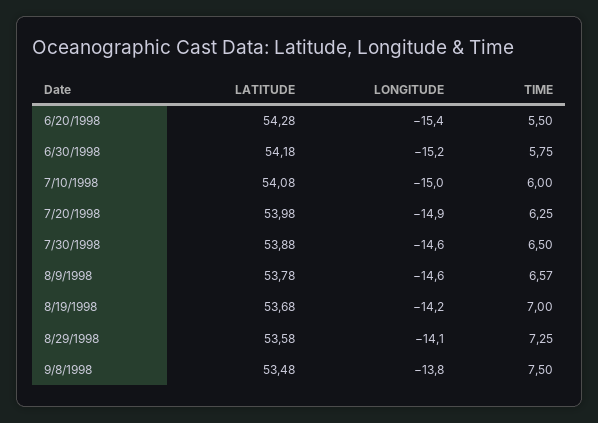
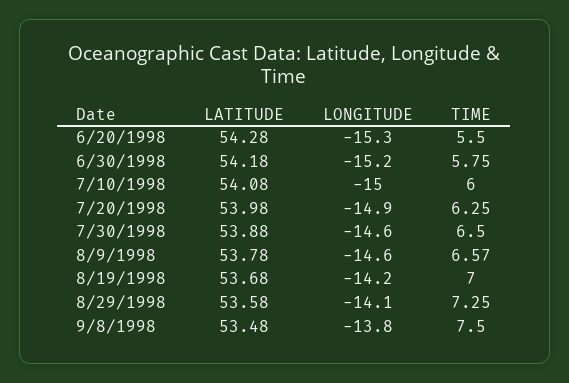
  {
    "LATITUDE": {
      "6/20/1998": 54.28,
      "6/30/1998": 54.18,
      "7/10/1998": 54.08,
      "7/20/1998": 53.98,
      "7/30/1998": 53.88,
      "8/9/1998": 53.78,
      "8/19/1998": 53.68,
      "8/29/1998": 53.58,
      "9/8/1998": 53.48
    },
    "LONGITUDE": {
-     "6/20/1998": -15.4,
+     "6/20/1998": -15.3,
      "6/30/1998": -15.2,
      "7/10/1998": -15,
      "7/20/1998": -14.9,
      "7/30/1998": -14.6,
      "8/9/1998": -14.6,
      "8/19/1998": -14.2,
      "8/29/1998": -14.1,
      "9/8/1998": -13.8
    },
    "TIME": {
      "6/20/1998": 5.5,
      "6/30/1998": 5.75,
      "7/10/1998": 6,
      "7/20/1998": 6.25,
      "7/30/1998": 6.5,
      "8/9/1998": 6.57,
      "8/19/1998": 7,
      "8/29/1998": 7.25,
      "9/8/1998": 7.5
    }
  }

